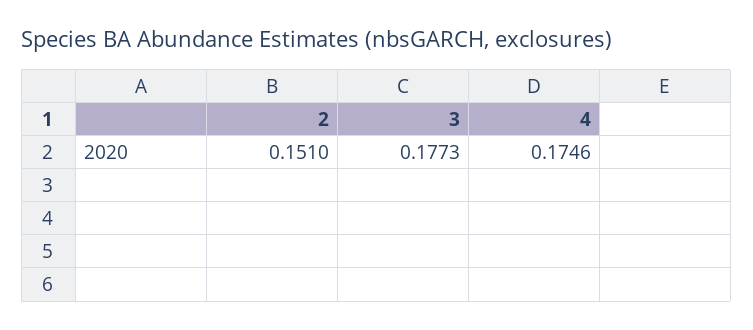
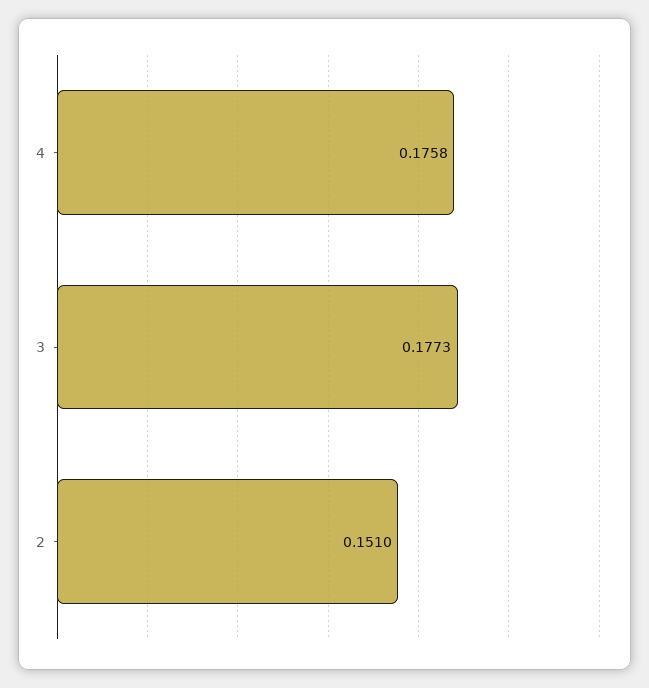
  {
    "2": 0.151,
    "3": 0.1773,
-   "4": 0.1746
+   "4": 0.1758
  }

